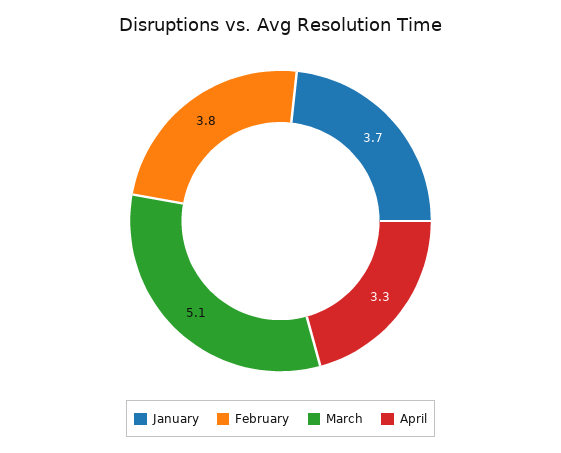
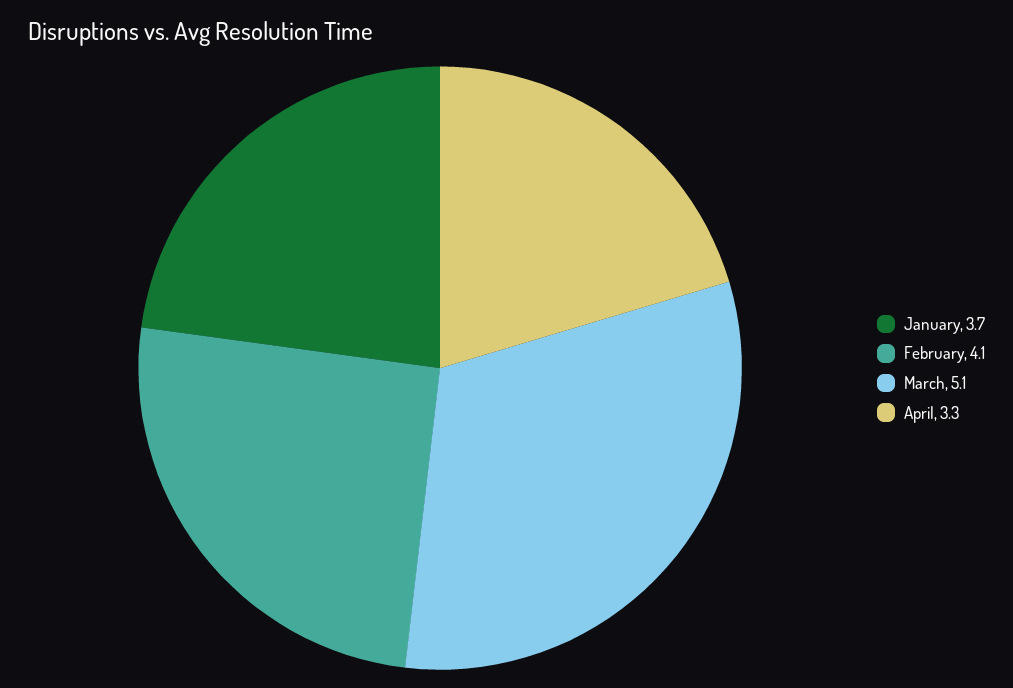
  {
    "January": 3.7,
-   "February": 3.8,
+   "February": 4.1,
    "March": 5.1,
    "April": 3.3
  }

